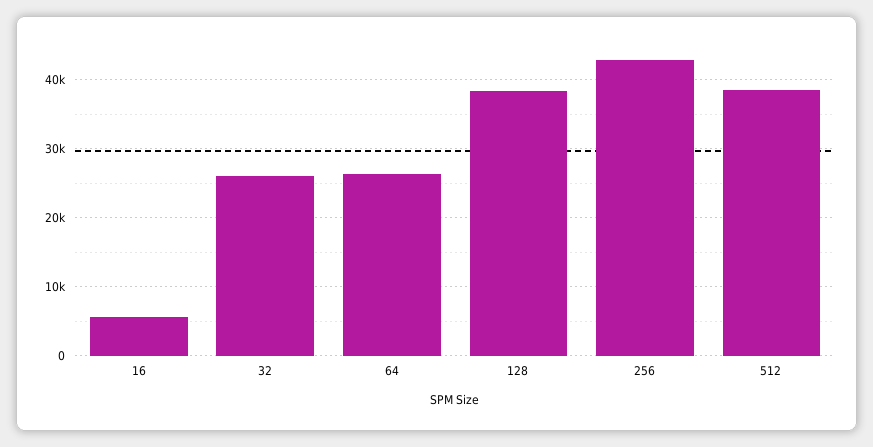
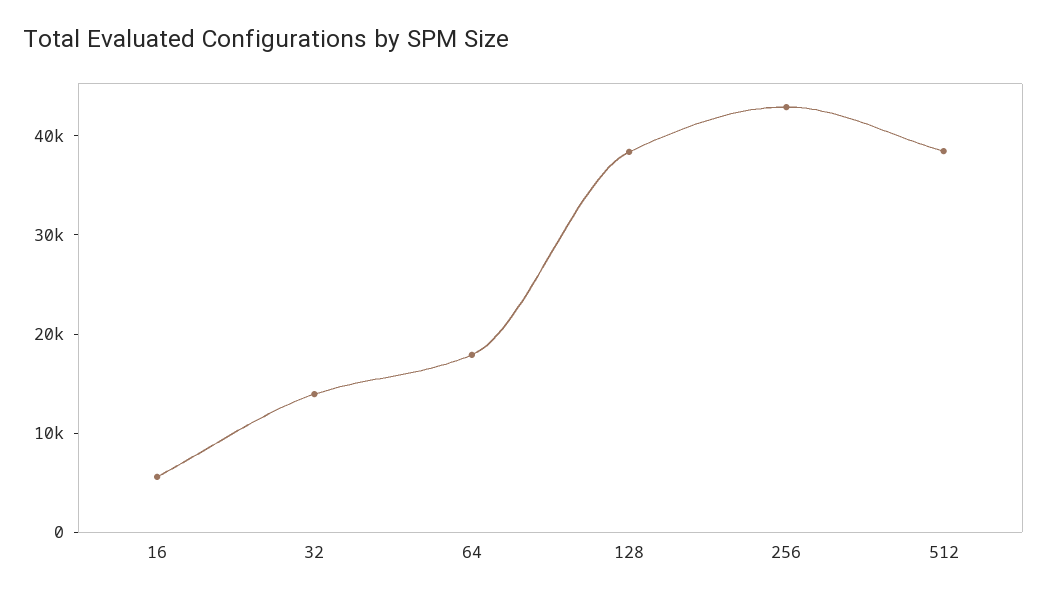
  {
    "16": 6000,
-   "32": 26000,
+   "32": 14000,
-   "64": 26000,
+   "64": 18000,
    "128": 38000,
    "256": 43000,
    "512": 38000
  }

